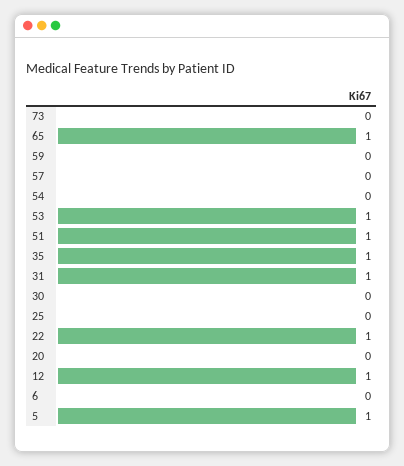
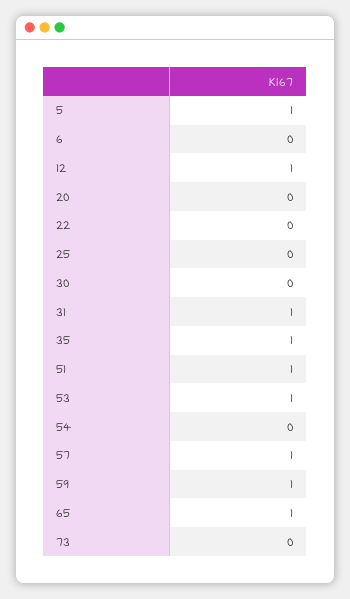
  {
    "73": 0,
    "65": 1,
-   "59": 0,
+   "59": 1,
-   "57": 0,
+   "57": 1,
    "54": 0,
    "53": 1,
    "51": 1,
    "35": 1,
    "31": 1,
    "30": 0,
    "25": 0,
-   "22": 1,
+   "22": 0,
    "20": 0,
    "12": 1,
    "6": 0,
    "5": 1
  }

